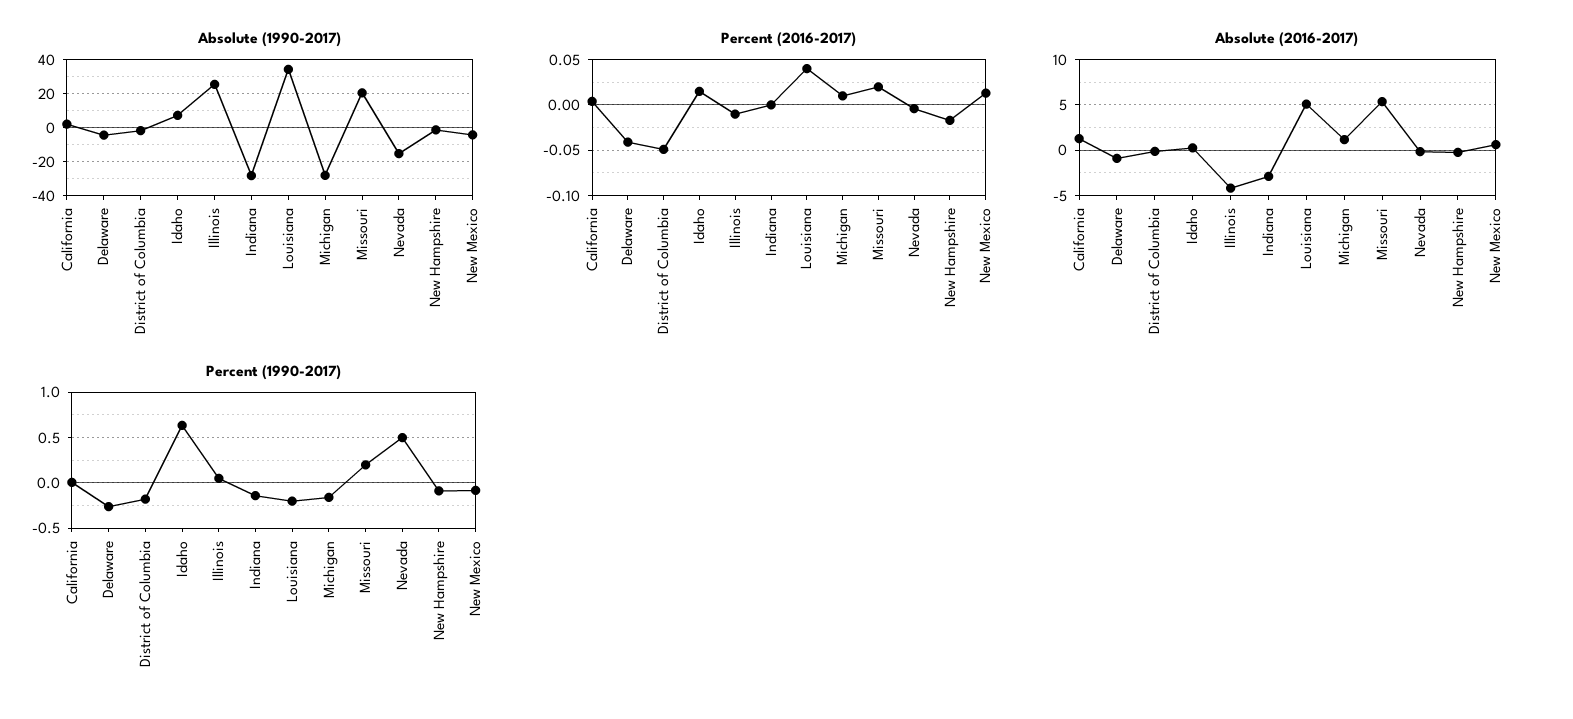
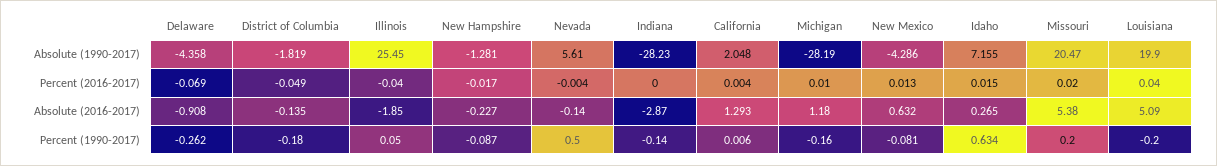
  {
    "Absolute (1990-2017)": {
      "California": 2.048,
      "Delaware": -4.358,
      "District of Columbia": -1.819,
      "Idaho": 7.155,
      "Illinois": 25.45,
      "Indiana": -28.23,
-     "Louisiana": 35,
+     "Louisiana": 19.9,
      "Michigan": -28.19,
      "Missouri": 20.47,
-     "Nevada": -15,
+     "Nevada": 5.61,
      "New Hampshire": -1.281,
      "New Mexico": -4.286
    },
    "Percent (2016-2017)": {
      "California": 0.004,
-     "Delaware": -0.04,
+     "Delaware": -0.069,
      "District of Columbia": -0.049,
      "Idaho": 0.015,
-     "Illinois": -0.01,
+     "Illinois": -0.04,
      "Indiana": 0,
      "Louisiana": 0.04,
      "Michigan": 0.01,
      "Missouri": 0.02,
      "Nevada": -0.004,
      "New Hampshire": -0.017,
      "New Mexico": 0.013
    },
    "Absolute (2016-2017)": {
      "California": 1.293,
      "Delaware": -0.908,
      "District of Columbia": -0.135,
      "Idaho": 0.265,
-     "Illinois": -4,
+     "Illinois": -1.85,
      "Indiana": -2.87,
      "Louisiana": 5.09,
      "Michigan": 1.18,
      "Missouri": 5.38,
      "Nevada": -0.14,
      "New Hampshire": -0.227,
      "New Mexico": 0.632
    },
    "Percent (1990-2017)": {
      "California": 0.006,
      "Delaware": -0.262,
      "District of Columbia": -0.18,
      "Idaho": 0.634,
      "Illinois": 0.05,
      "Indiana": -0.14,
      "Louisiana": -0.2,
      "Michigan": -0.16,
      "Missouri": 0.2,
      "Nevada": 0.5,
      "New Hampshire": -0.087,
      "New Mexico": -0.081
    }
  }

